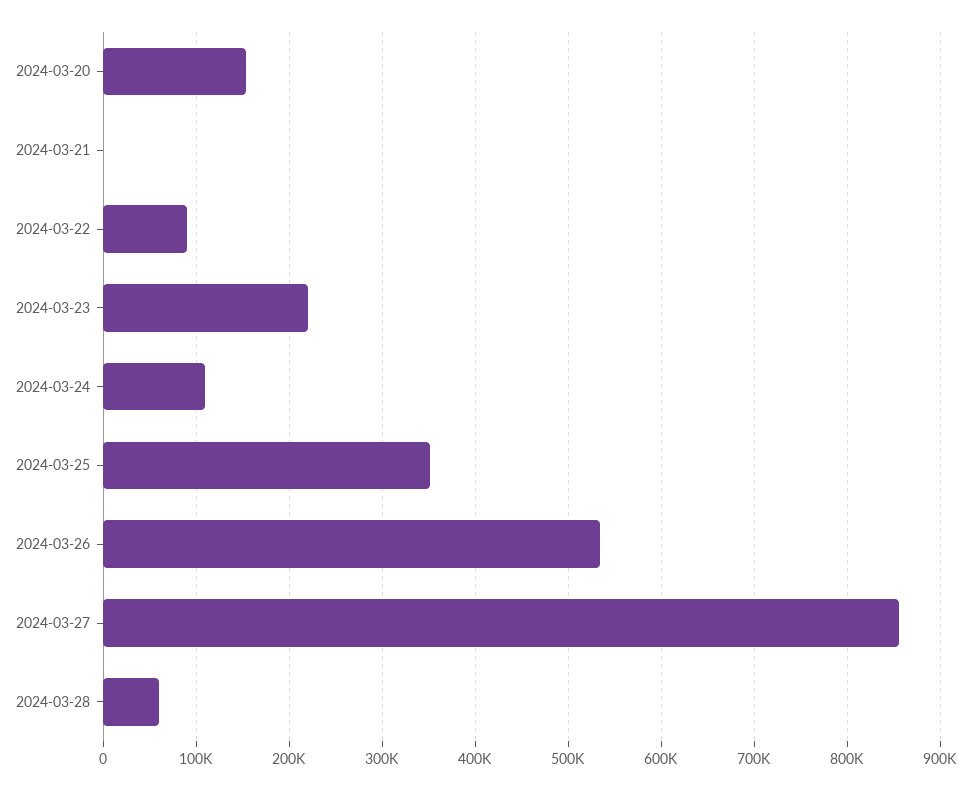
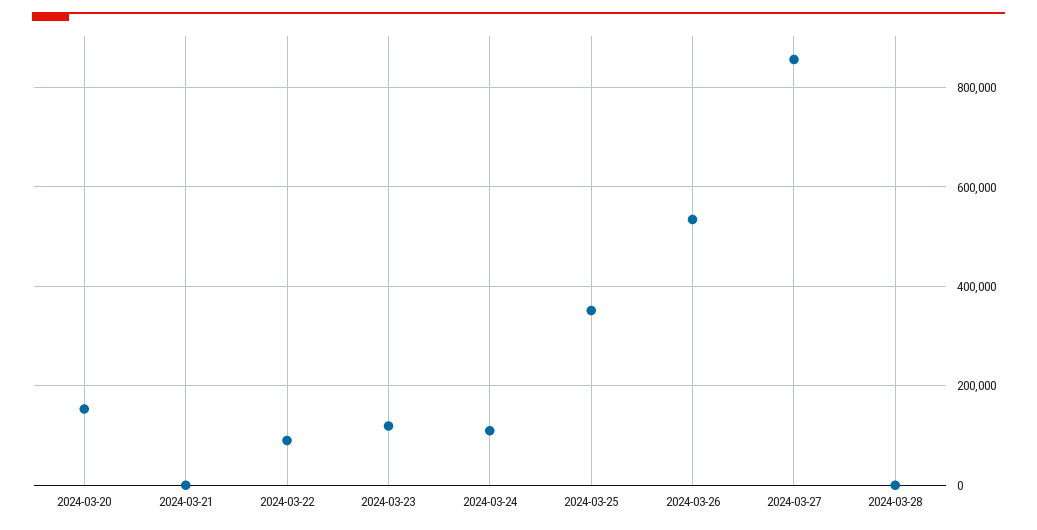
  {
    "2024-03-20": 150000,
    "2024-03-21": 0,
    "2024-03-22": 90000,
-   "2024-03-23": 220000,
+   "2024-03-23": 120000,
    "2024-03-24": 110000,
    "2024-03-25": 350000,
    "2024-03-26": 530000,
    "2024-03-27": 860000,
-   "2024-03-28": 60000
+   "2024-03-28": 0
  }

